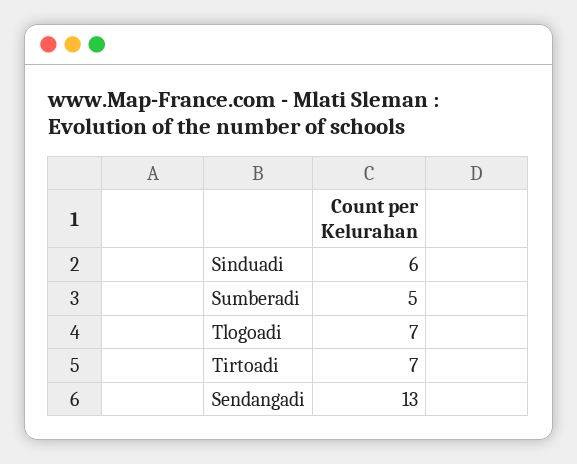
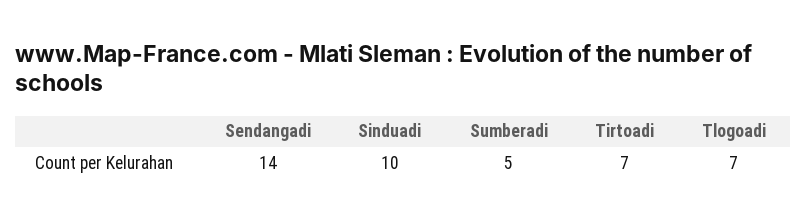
  {
-   "Sinduadi": 6,
+   "Sinduadi": 10,
    "Sumberadi": 5,
    "Tlogoadi": 7,
    "Tirtoadi": 7,
-   "Sendangadi": 13
+   "Sendangadi": 14
  }

